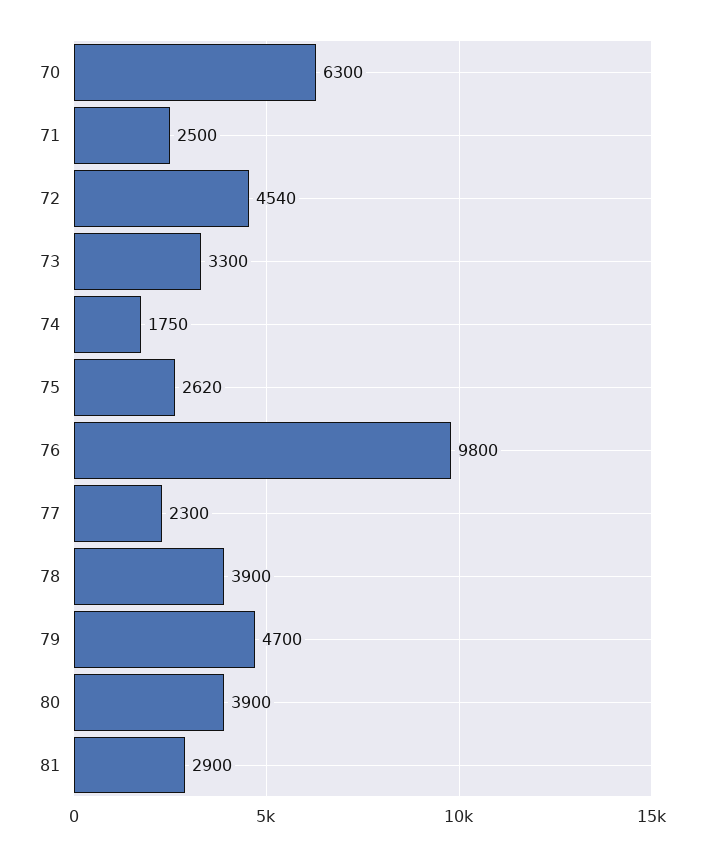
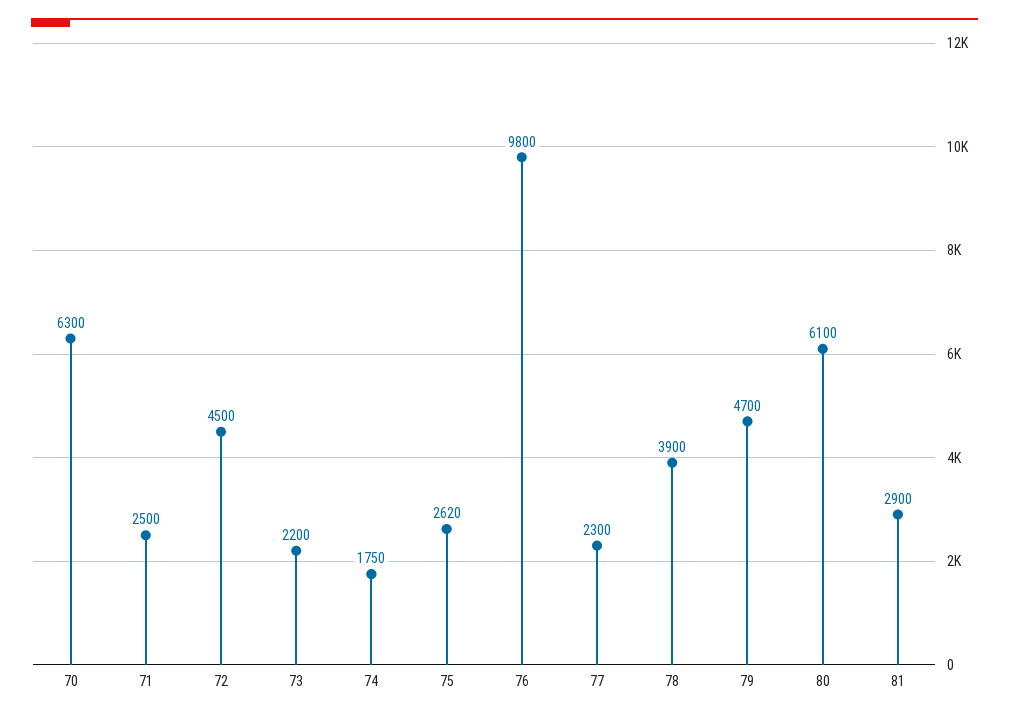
  {
    "70": 6300,
    "71": 2500,
-   "72": 4540,
+   "72": 4500,
-   "73": 3300,
+   "73": 2200,
    "74": 1750,
    "75": 2620,
    "76": 9800,
    "77": 2300,
    "78": 3900,
    "79": 4700,
-   "80": 3900,
+   "80": 6100,
    "81": 2900
  }

